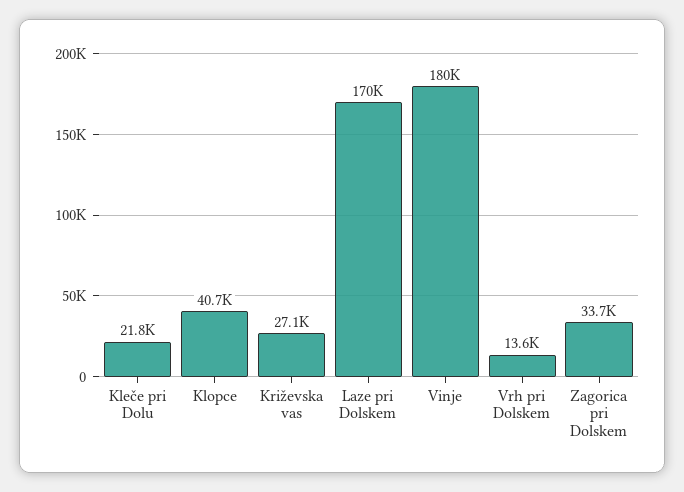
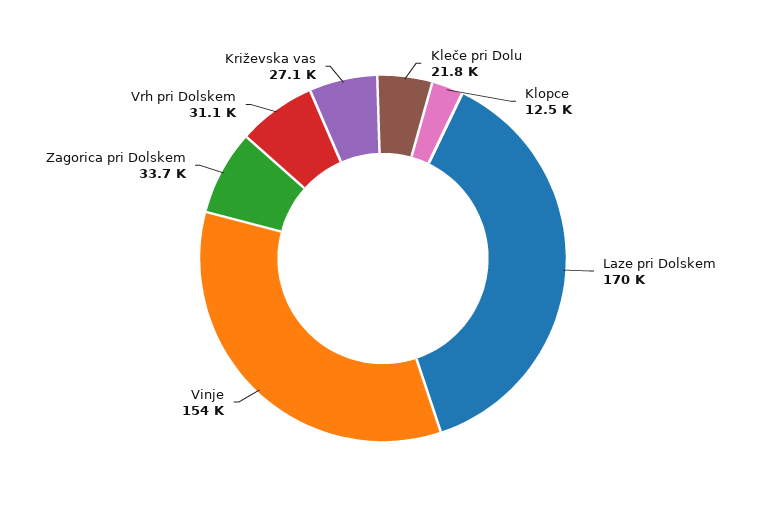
  {
    "Kleče pri Dolu": 21800,
-   "Klopce": 40700,
+   "Klopce": 12500,
    "Križevska vas": 27100,
    "Laze pri Dolskem": 170000,
-   "Vinje": 180000,
+   "Vinje": 154000,
-   "Vrh pri Dolskem": 13600,
+   "Vrh pri Dolskem": 31100,
    "Zagorica pri Dolskem": 33700
  }

